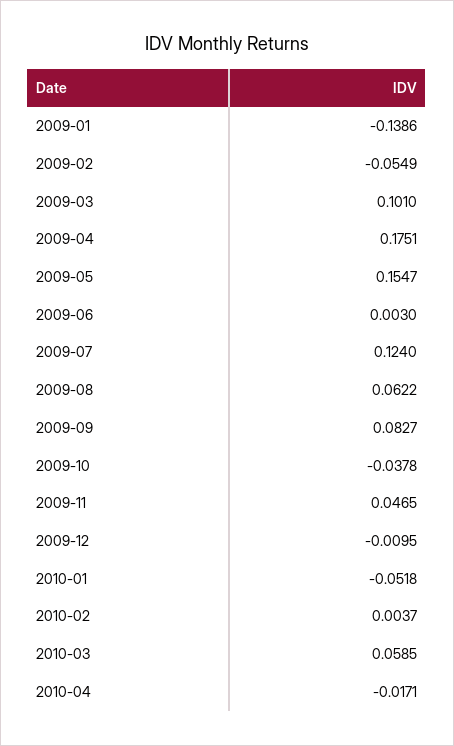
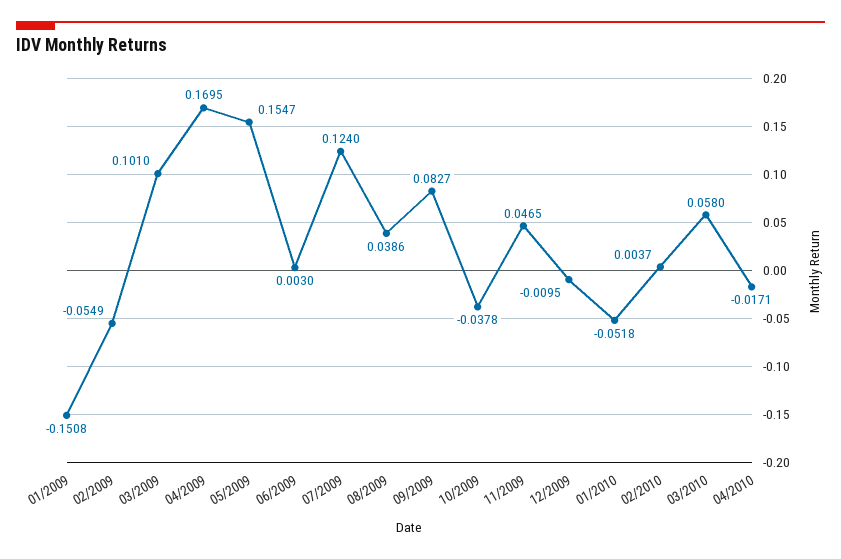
  {
-   "2009-01": -0.1386,
+   "2009-01": -0.1508,
    "2009-02": -0.0549,
    "2009-03": 0.101,
-   "2009-04": 0.1751,
+   "2009-04": 0.1695,
    "2009-05": 0.1547,
    "2009-06": 0.003,
    "2009-07": 0.124,
-   "2009-08": 0.0622,
+   "2009-08": 0.0386,
    "2009-09": 0.0827,
    "2009-10": -0.0378,
    "2009-11": 0.0465,
    "2009-12": -0.0095,
    "2010-01": -0.0518,
    "2010-02": 0.0037,
-   "2010-03": 0.0585,
+   "2010-03": 0.058,
    "2010-04": -0.0171
  }

